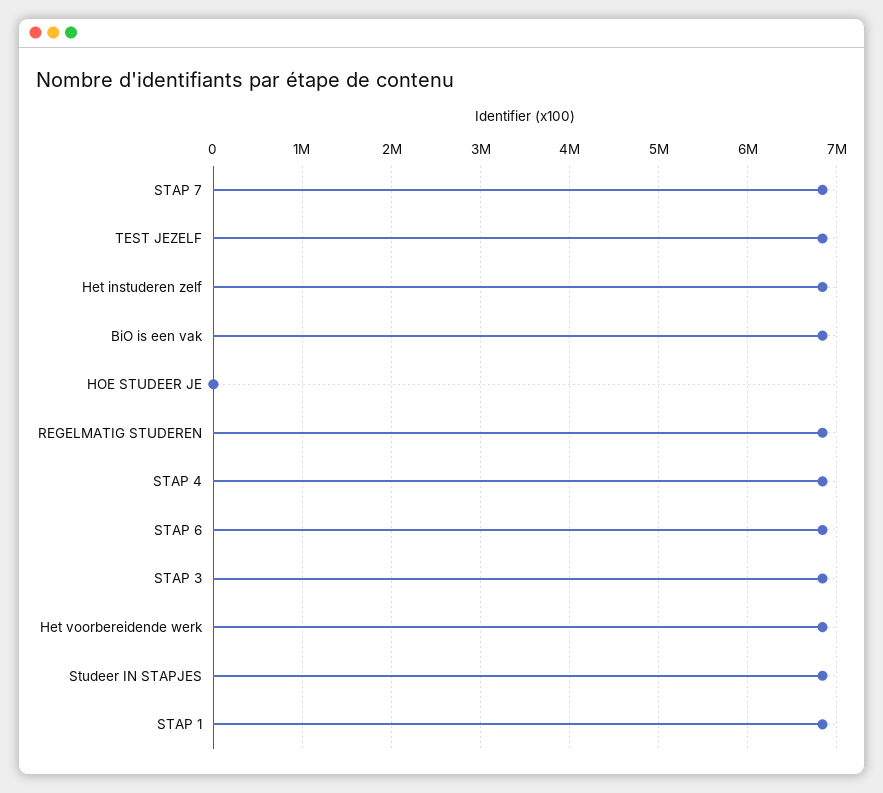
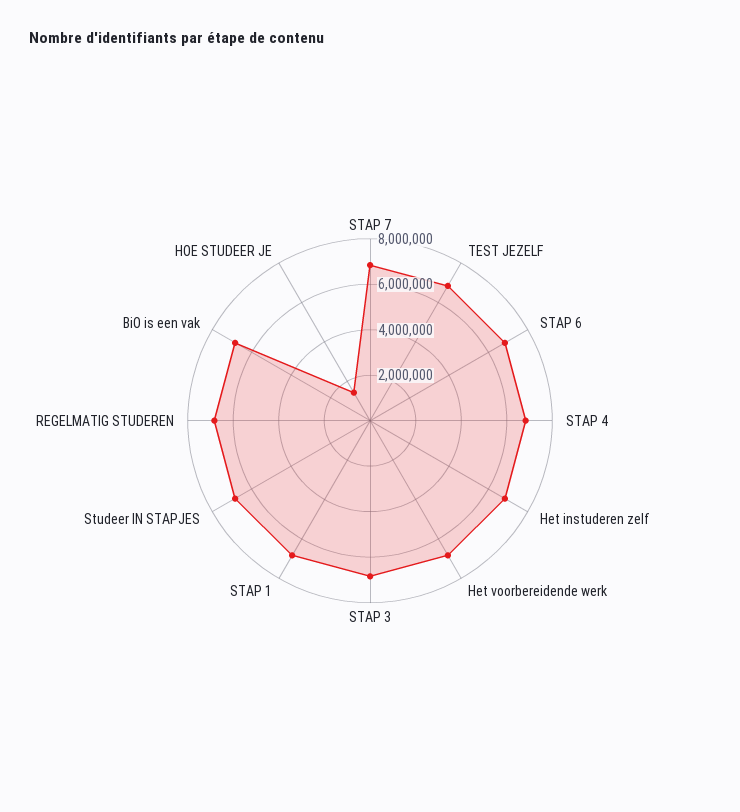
  {
    "STAP 7": 6800000,
    "TEST JEZELF": 6800000,
    "Het instuderen zelf": 6800000,
    "BiO is een vak": 6800000,
-   "HOE STUDEER JE": 0,
+   "HOE STUDEER JE": 1500000,
    "REGELMATIG STUDEREN": 6800000,
    "STAP 4": 6800000,
    "STAP 6": 6800000,
    "STAP 3": 6800000,
    "Het voorbereidende werk": 6800000,
    "Studeer IN STAPJES": 6800000,
    "STAP 1": 6800000
  }

